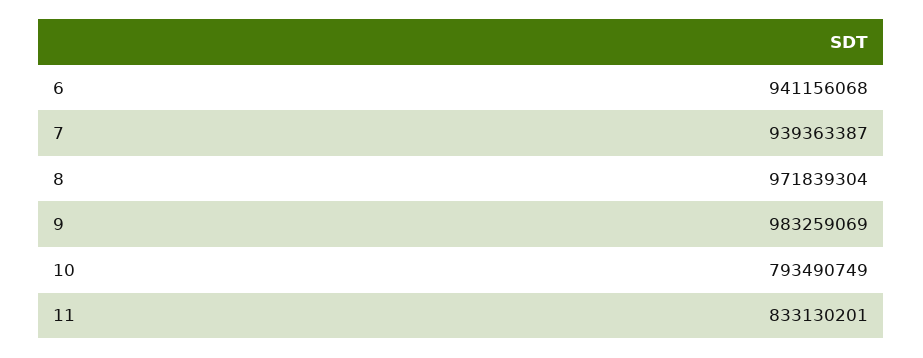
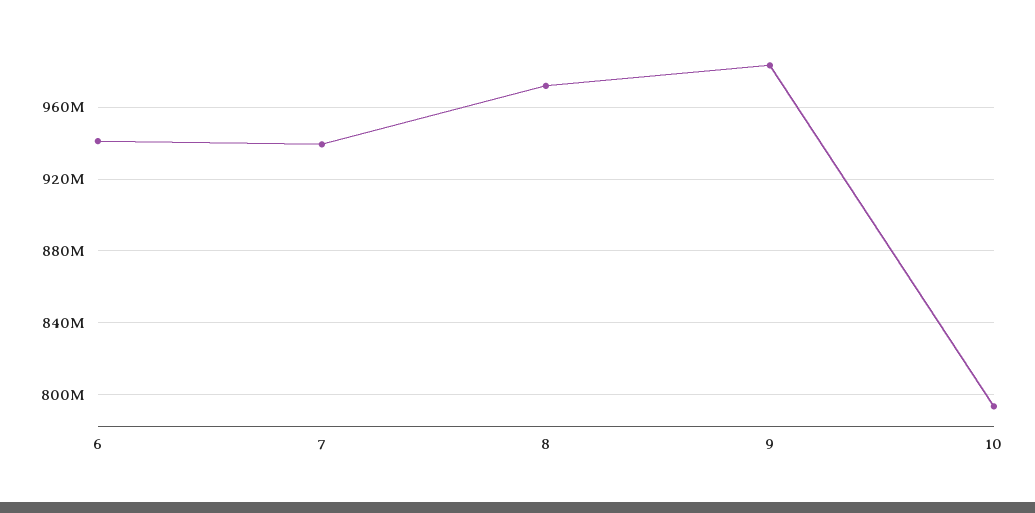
  {
    "6": 941156068,
    "7": 939363387,
    "8": 971839304,
    "9": 983259069,
-   "10": 793490749,
+   "10": 793490749
-   "11": 833130201
  }

